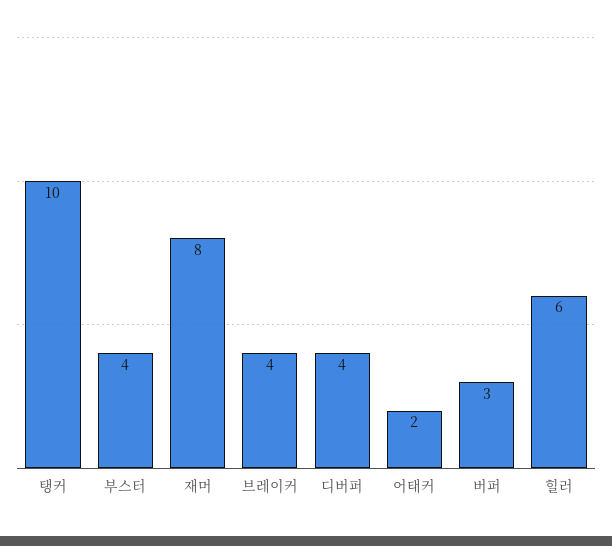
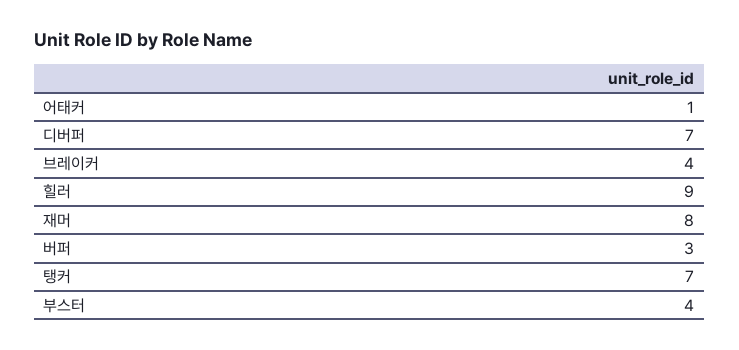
  {
-   "탱커": 10,
+   "탱커": 7,
    "부스터": 4,
    "재머": 8,
    "브레이커": 4,
-   "디버퍼": 4,
+   "디버퍼": 7,
-   "어태커": 2,
+   "어태커": 1,
    "버퍼": 3,
-   "힐러": 6
+   "힐러": 9
  }

